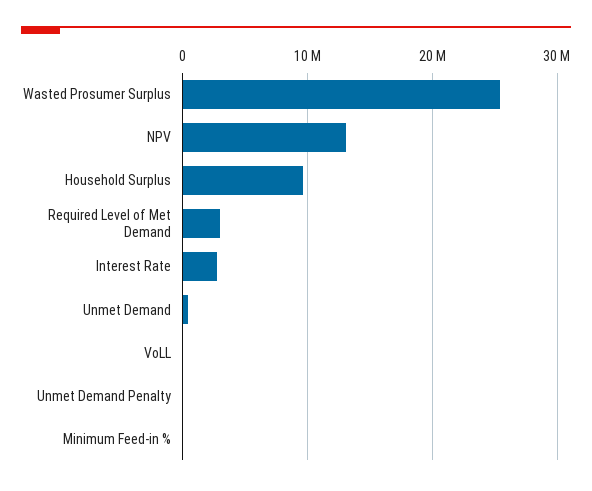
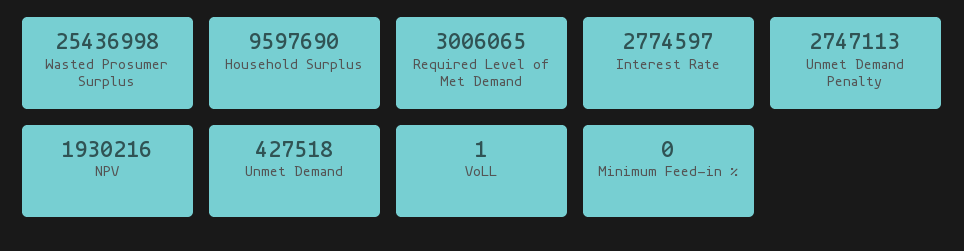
  {
    "Wasted Prosumer Surplus": 25436998,
-   "NPV": 13000000,
+   "NPV": 1930216,
    "Household Surplus": 9597690,
    "Required Level of Met Demand": 3006065,
    "Interest Rate": 2774597,
    "Unmet Demand": 427518,
    "VoLL": 1,
-   "Unmet Demand Penalty": 0,
+   "Unmet Demand Penalty": 2747113,
    "Minimum Feed-in %": 0
  }

